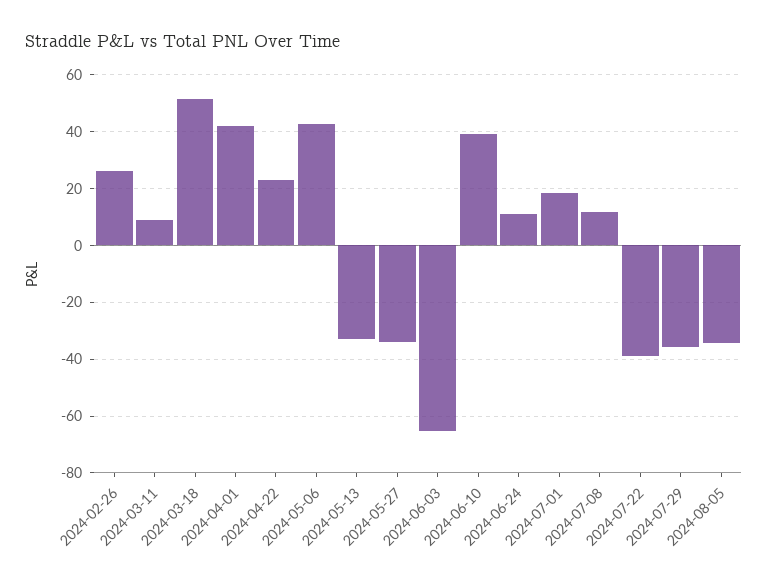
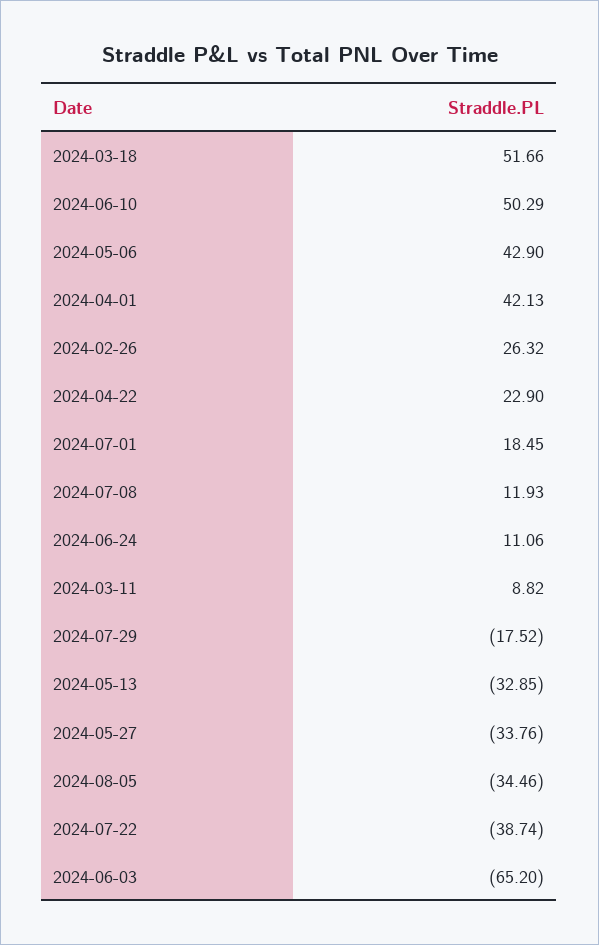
  {
    "2024-02-26": 26.32,
    "2024-03-11": 8.82,
    "2024-03-18": 51.66,
    "2024-04-01": 42.13,
    "2024-04-22": 22.9,
    "2024-05-06": 42.9,
    "2024-05-13": -32.85,
    "2024-05-27": -33.76,
    "2024-06-03": -65.2,
-   "2024-06-10": 40,
+   "2024-06-10": 50.29,
    "2024-06-24": 11.06,
    "2024-07-01": 18.45,
    "2024-07-08": 11.93,
    "2024-07-22": -38.74,
-   "2024-07-29": -35,
+   "2024-07-29": -17.52,
    "2024-08-05": -34.46
  }

